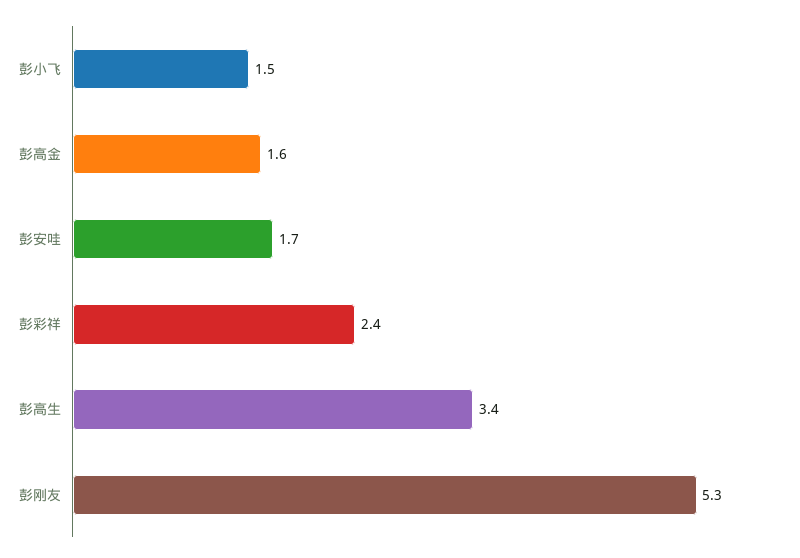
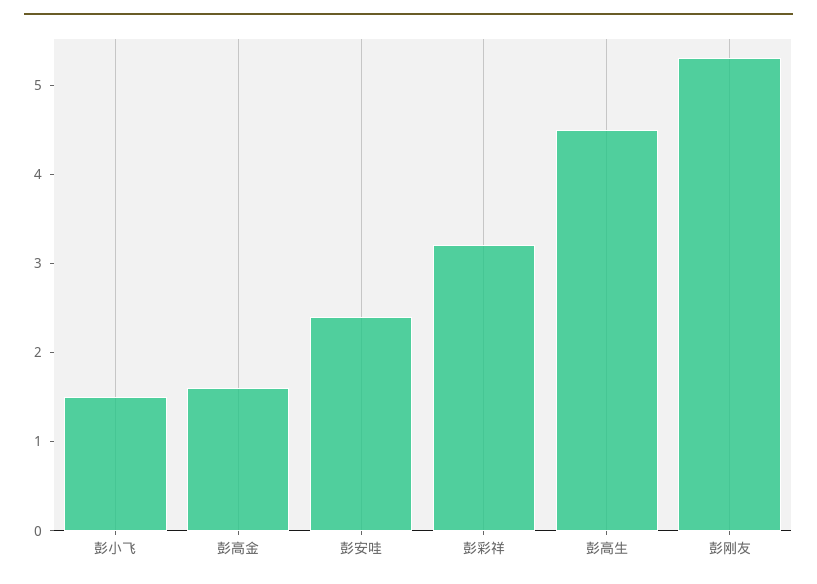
  {
    "彭小飞": 1.5,
    "彭高金": 1.6,
-   "彭安哇": 1.7,
+   "彭安哇": 2.4,
-   "彭彩祥": 2.4,
+   "彭彩祥": 3.2,
-   "彭高生": 3.4,
+   "彭高生": 4.5,
    "彭刚友": 5.3
  }

